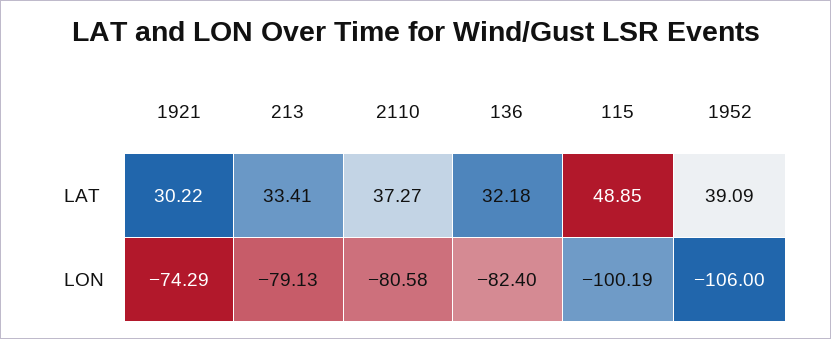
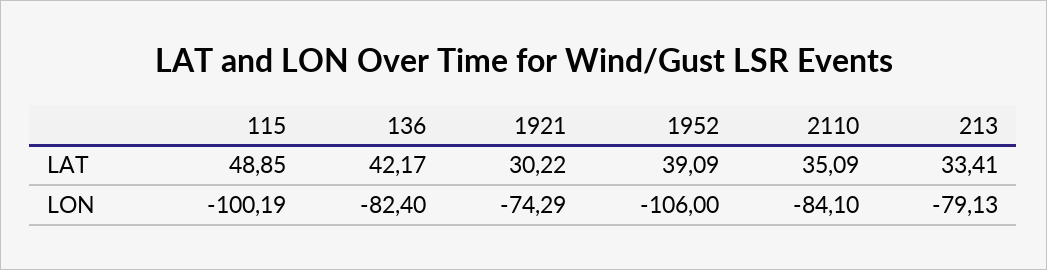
  {
    "1921": {
      "LAT": 30.22,
      "LON": -74.29
    },
    "213": {
      "LAT": 33.41,
      "LON": -79.13
    },
    "2110": {
-     "LAT": 37.27,
+     "LAT": 35.09,
-     "LON": -80.58
+     "LON": -84.1
    },
    "136": {
-     "LAT": 32.18,
+     "LAT": 42.17,
      "LON": -82.4
    },
    "115": {
      "LAT": 48.85,
      "LON": -100.19
    },
    "1952": {
      "LAT": 39.09,
      "LON": -106
    }
  }

